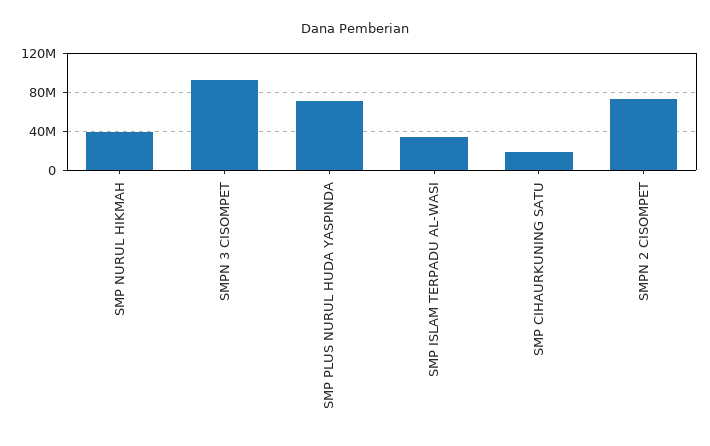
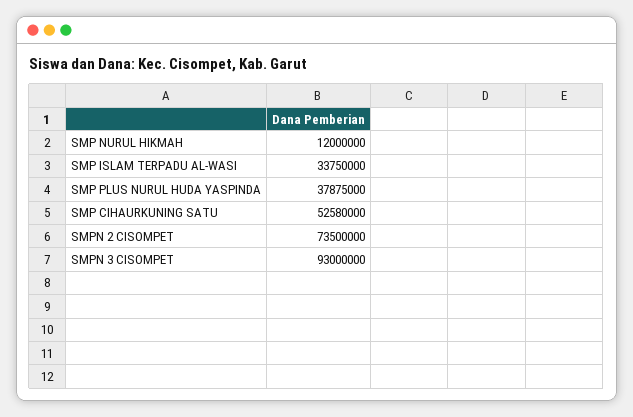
  {
-   "SMP NURUL HIKMAH": 40000000,
+   "SMP NURUL HIKMAH": 12000000,
    "SMPN 3 CISOMPET": 93000000,
-   "SMP PLUS NURUL HUDA YASPINDA": 70000000,
+   "SMP PLUS NURUL HUDA YASPINDA": 37875000,
    "SMP ISLAM TERPADU AL-WASI": 33750000,
-   "SMP CIHAURKUNING SATU": 20000000,
+   "SMP CIHAURKUNING SATU": 52580000,
    "SMPN 2 CISOMPET": 73500000
  }

